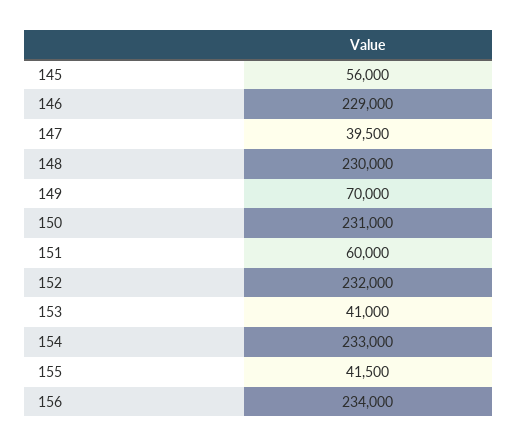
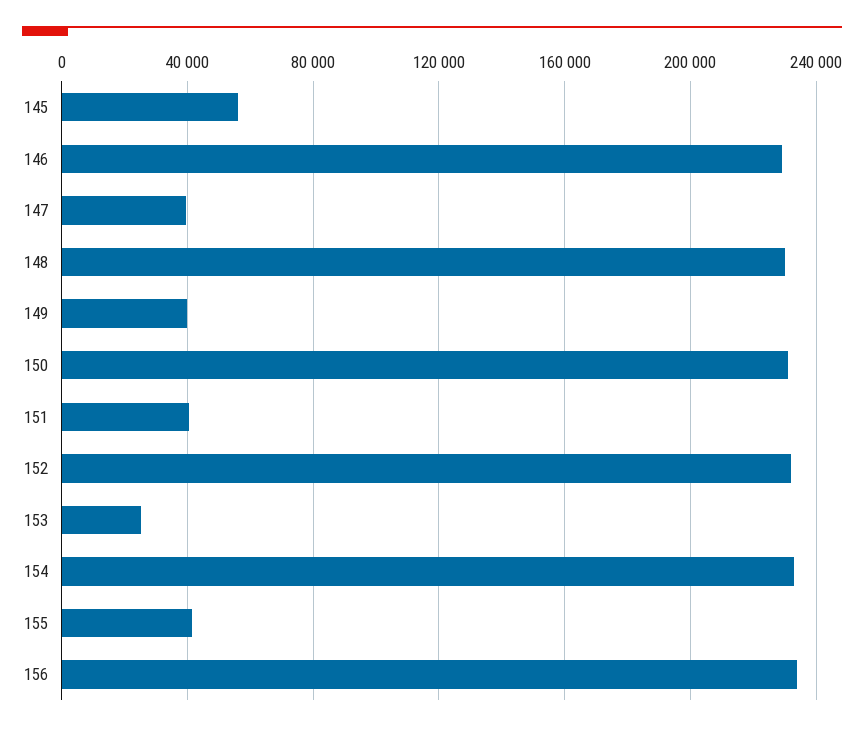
  {
    "145": 56000,
    "146": 229000,
    "147": 39500,
    "148": 230000,
-   "149": 70000,
+   "149": 40000,
    "150": 231000,
-   "151": 60000,
+   "151": 40000,
    "152": 232000,
-   "153": 41000,
+   "153": 25000,
    "154": 233000,
    "155": 41500,
    "156": 234000
  }

